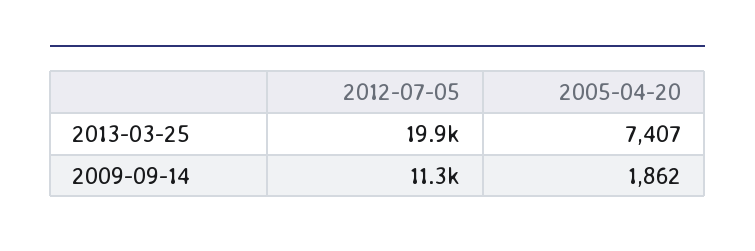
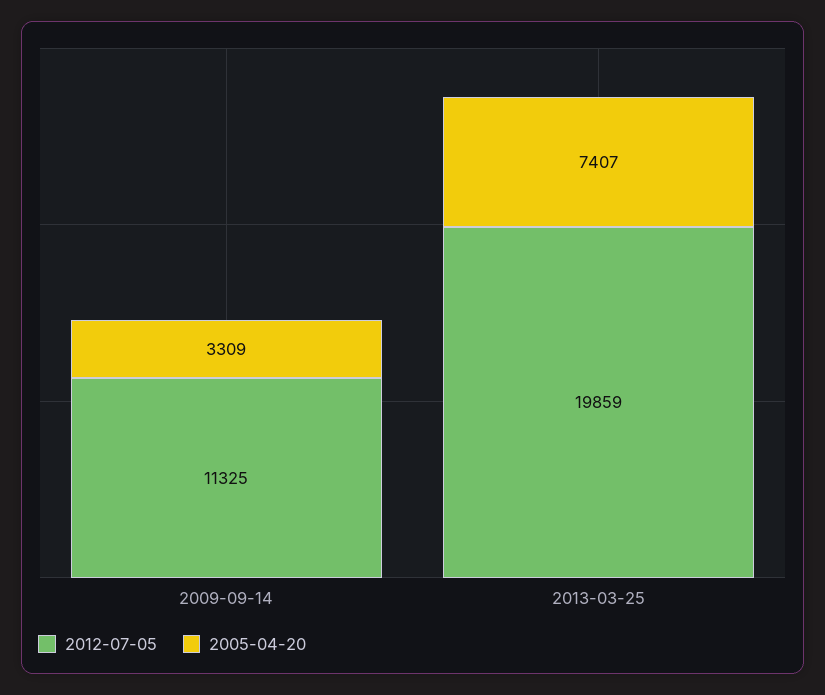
  {
    "2012-07-05": {
      "2013-03-25": 19859,
      "2009-09-14": 11325
    },
    "2005-04-20": {
      "2013-03-25": 7407,
-     "2009-09-14": 1862
+     "2009-09-14": 3309
    }
  }

